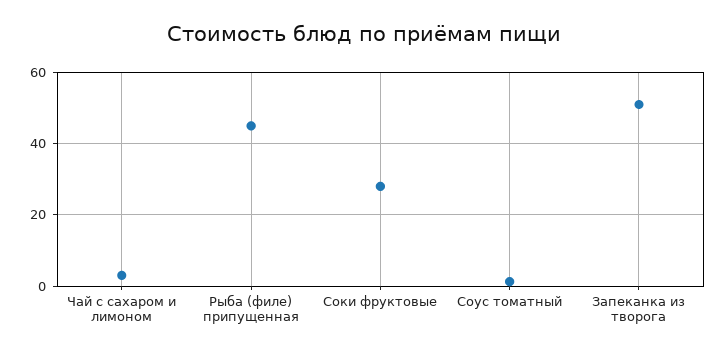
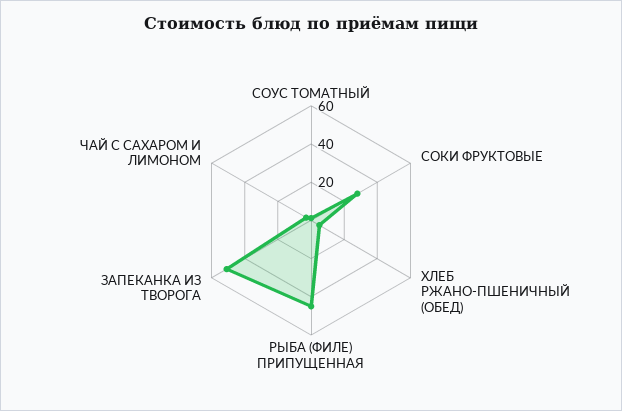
  {
    "Чай с сахаром и лимоном": 4,
    "Рыба (филе) припущенная": 46,
    "Соки фруктовые": 28,
    "Соус томатный": 2,
-   "Запеканка из творога": 52
+   "Запеканка из творога": 52,
+   "ХЛЕБ РЖАНО-ПШЕНИЧНЫЙ (ОБЕД)": 5
  }

